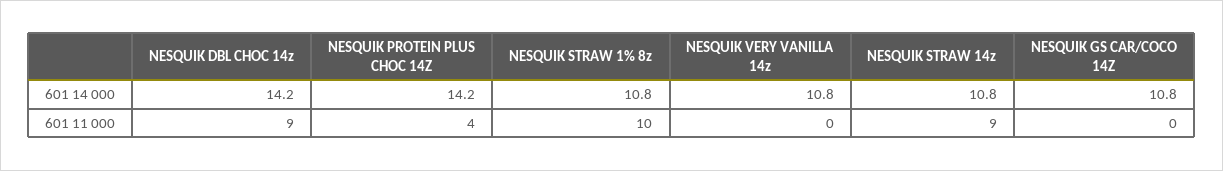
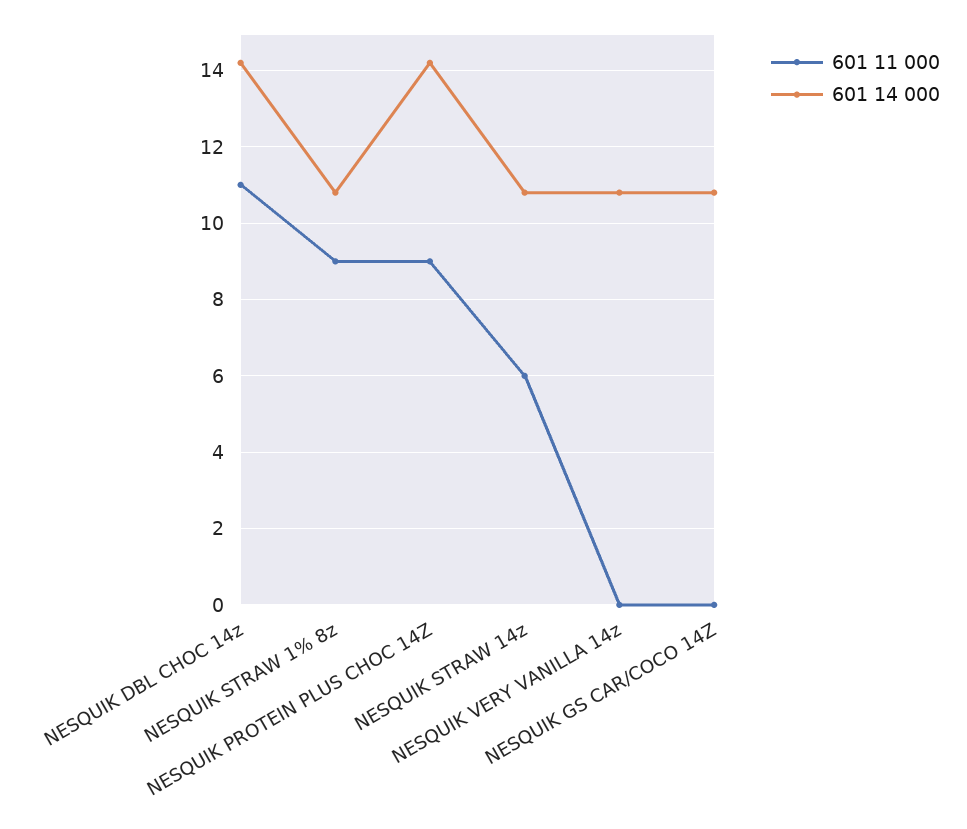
  {
    "601 14 000": {
      "NESQUIK DBL CHOC 14z": 14.2,
      "NESQUIK PROTEIN PLUS CHOC 14Z": 14.2,
      "NESQUIK STRAW 1% 8z": 10.8,
      "NESQUIK VERY VANILLA 14z": 10.8,
      "NESQUIK STRAW 14z": 10.8,
      "NESQUIK GS CAR/COCO 14Z": 10.8
    },
    "601 11 000": {
-     "NESQUIK DBL CHOC 14z": 9,
+     "NESQUIK DBL CHOC 14z": 11,
-     "NESQUIK PROTEIN PLUS CHOC 14Z": 4,
+     "NESQUIK PROTEIN PLUS CHOC 14Z": 9,
-     "NESQUIK STRAW 1% 8z": 10,
+     "NESQUIK STRAW 1% 8z": 9,
      "NESQUIK VERY VANILLA 14z": 0,
-     "NESQUIK STRAW 14z": 9,
+     "NESQUIK STRAW 14z": 6,
      "NESQUIK GS CAR/COCO 14Z": 0
    }
  }

